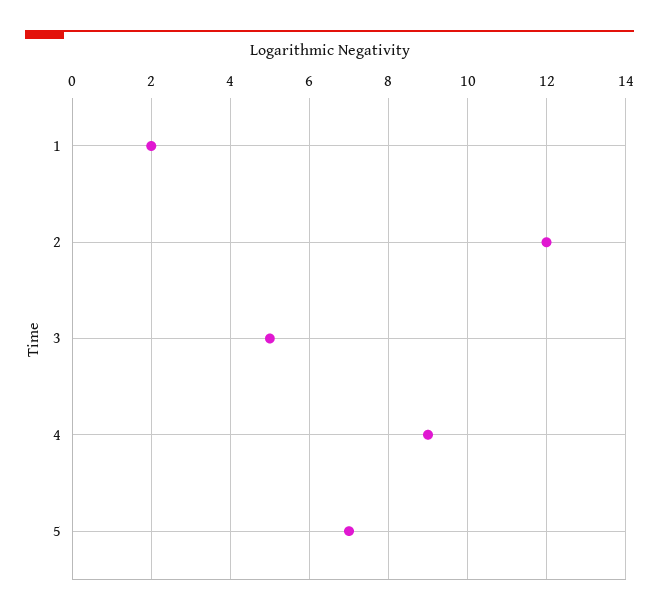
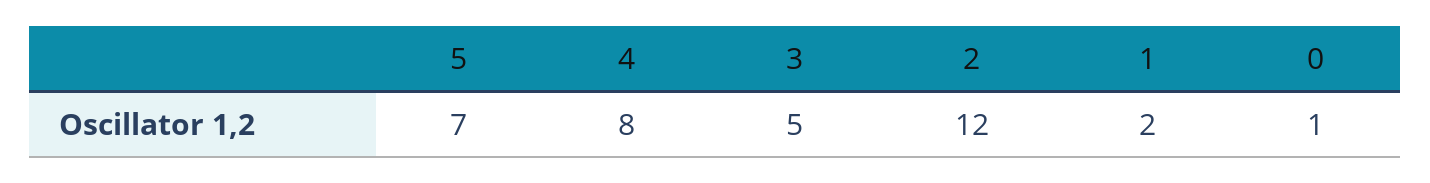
  {
    "1": 2,
    "2": 12,
    "3": 5,
-   "4": 9,
+   "4": 8,
-   "5": 7
+   "5": 7,
+   "0": 1
  }

